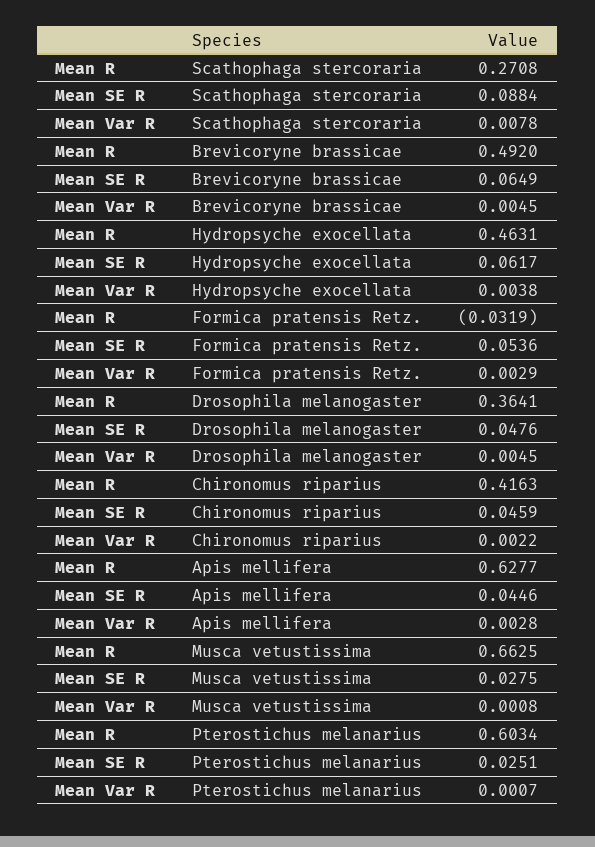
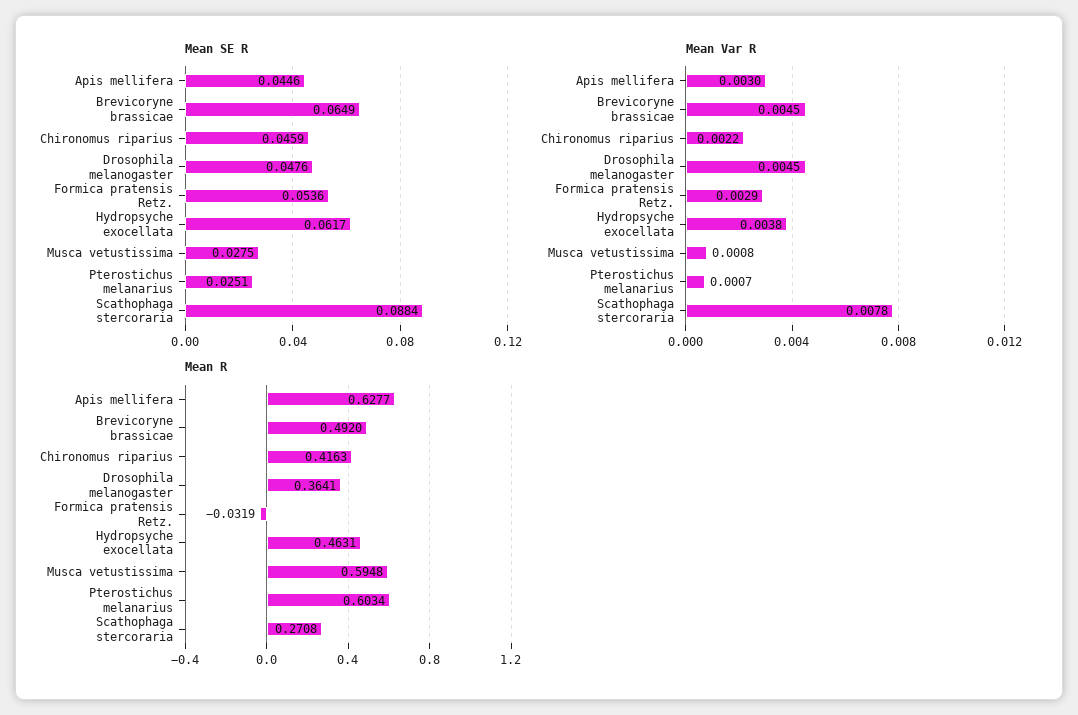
  {
    "Mean R": {
      "Scathophaga stercoraria": 0.2708,
      "Brevicoryne brassicae": 0.492,
      "Hydropsyche exocellata": 0.4631,
      "Formica pratensis Retz.": -0.0319,
      "Drosophila melanogaster": 0.3641,
      "Chironomus riparius": 0.4163,
      "Apis mellifera": 0.6277,
-     "Musca vetustissima": 0.6625,
+     "Musca vetustissima": 0.5948,
      "Pterostichus melanarius": 0.6034
    },
    "Mean SE R": {
      "Scathophaga stercoraria": 0.0884,
      "Brevicoryne brassicae": 0.0649,
      "Hydropsyche exocellata": 0.0617,
      "Formica pratensis Retz.": 0.0536,
      "Drosophila melanogaster": 0.0476,
      "Chironomus riparius": 0.0459,
      "Apis mellifera": 0.0446,
      "Musca vetustissima": 0.0275,
      "Pterostichus melanarius": 0.0251
    },
    "Mean Var R": {
      "Scathophaga stercoraria": 0.0078,
      "Brevicoryne brassicae": 0.0045,
      "Hydropsyche exocellata": 0.0038,
      "Formica pratensis Retz.": 0.0029,
      "Drosophila melanogaster": 0.0045,
      "Chironomus riparius": 0.0022,
-     "Apis mellifera": 0.0028,
+     "Apis mellifera": 0.003,
      "Musca vetustissima": 0.0008,
      "Pterostichus melanarius": 0.0007
    }
  }

